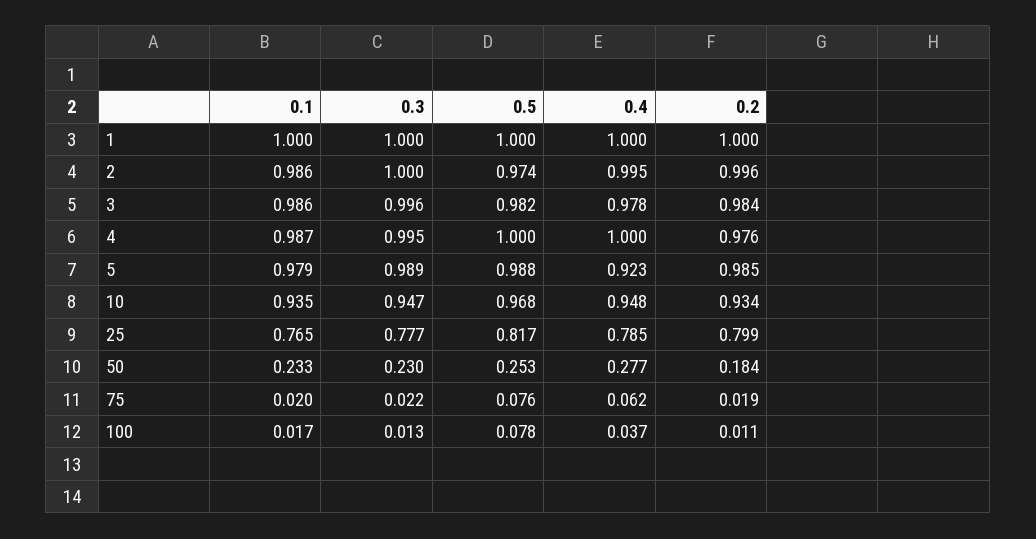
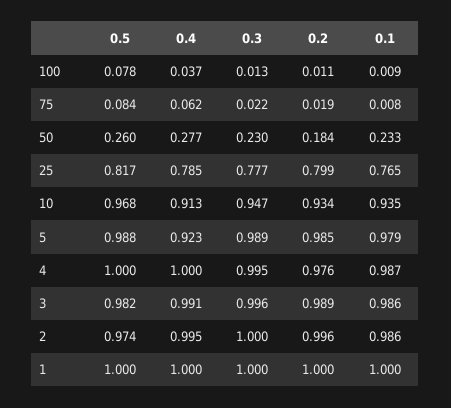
  {
    "0.1": {
      "1": 1,
      "2": 0.986,
      "3": 0.986,
      "4": 0.987,
      "5": 0.979,
      "10": 0.935,
      "25": 0.765,
      "50": 0.233,
-     "75": 0.02,
+     "75": 0.008,
-     "100": 0.017
+     "100": 0.009
    },
    "0.3": {
      "1": 1,
      "2": 1,
      "3": 0.996,
      "4": 0.995,
      "5": 0.989,
      "10": 0.947,
      "25": 0.777,
      "50": 0.23,
      "75": 0.022,
      "100": 0.013
    },
    "0.5": {
      "1": 1,
      "2": 0.974,
      "3": 0.982,
      "4": 1,
      "5": 0.988,
      "10": 0.968,
      "25": 0.817,
-     "50": 0.253,
+     "50": 0.26,
-     "75": 0.076,
+     "75": 0.084,
      "100": 0.078
    },
    "0.4": {
      "1": 1,
      "2": 0.995,
-     "3": 0.978,
+     "3": 0.991,
      "4": 1,
      "5": 0.923,
-     "10": 0.948,
+     "10": 0.913,
      "25": 0.785,
      "50": 0.277,
      "75": 0.062,
      "100": 0.037
    },
    "0.2": {
      "1": 1,
      "2": 0.996,
-     "3": 0.984,
+     "3": 0.989,
      "4": 0.976,
      "5": 0.985,
      "10": 0.934,
      "25": 0.799,
      "50": 0.184,
      "75": 0.019,
      "100": 0.011
    }
  }

